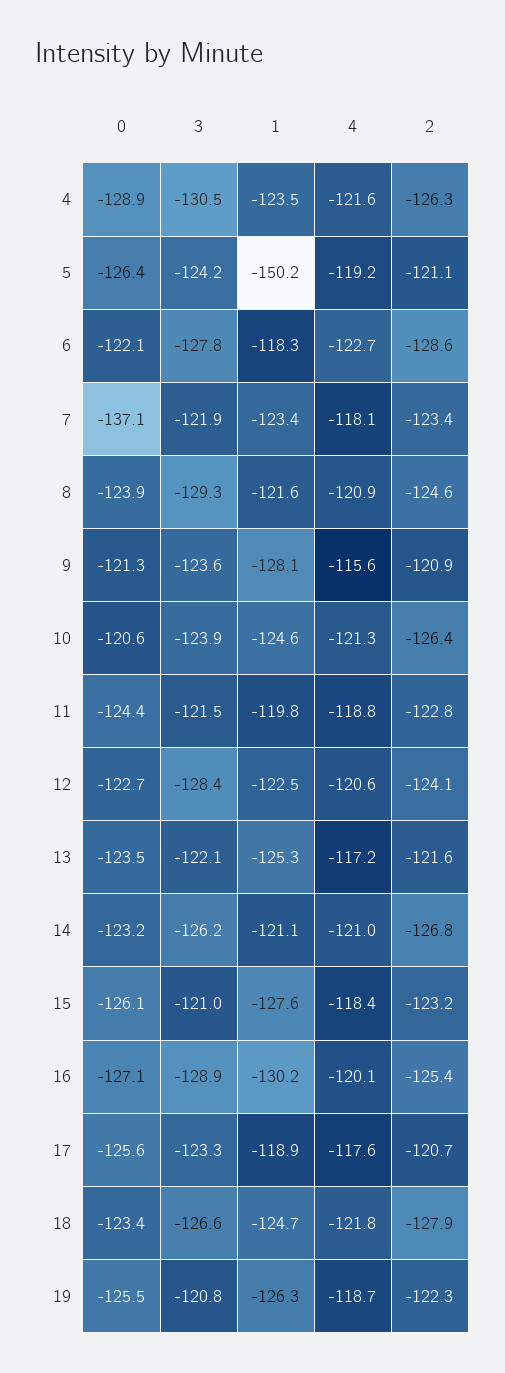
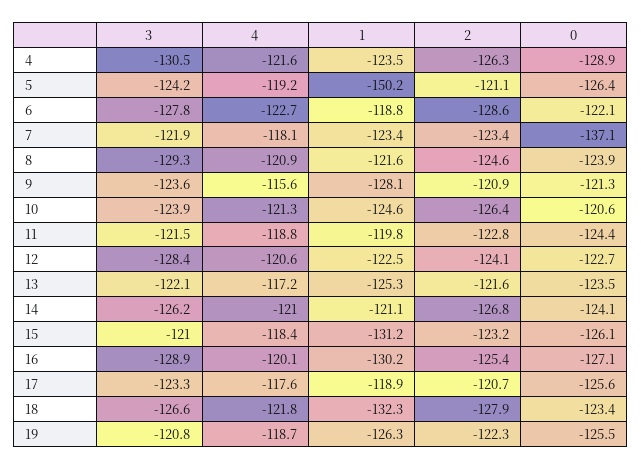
  {
    "0": {
      "4": -128.9,
      "5": -126.4,
      "6": -122.1,
      "7": -137.1,
      "8": -123.9,
      "9": -121.3,
      "10": -120.6,
      "11": -124.4,
      "12": -122.7,
      "13": -123.5,
-     "14": -123.2,
+     "14": -124.1,
      "15": -126.1,
      "16": -127.1,
      "17": -125.6,
      "18": -123.4,
      "19": -125.5
    },
    "3": {
      "4": -130.5,
      "5": -124.2,
      "6": -127.8,
      "7": -121.9,
      "8": -129.3,
      "9": -123.6,
      "10": -123.9,
      "11": -121.5,
      "12": -128.4,
      "13": -122.1,
      "14": -126.2,
      "15": -121,
      "16": -128.9,
      "17": -123.3,
      "18": -126.6,
      "19": -120.8
    },
    "1": {
      "4": -123.5,
      "5": -150.2,
-     "6": -118.3,
+     "6": -118.8,
      "7": -123.4,
      "8": -121.6,
      "9": -128.1,
      "10": -124.6,
      "11": -119.8,
      "12": -122.5,
      "13": -125.3,
      "14": -121.1,
-     "15": -127.6,
+     "15": -131.2,
      "16": -130.2,
      "17": -118.9,
-     "18": -124.7,
+     "18": -132.3,
      "19": -126.3
    },
    "4": {
      "4": -121.6,
      "5": -119.2,
      "6": -122.7,
      "7": -118.1,
      "8": -120.9,
      "9": -115.6,
      "10": -121.3,
      "11": -118.8,
      "12": -120.6,
      "13": -117.2,
      "14": -121,
      "15": -118.4,
      "16": -120.1,
      "17": -117.6,
      "18": -121.8,
      "19": -118.7
    },
    "2": {
      "4": -126.3,
      "5": -121.1,
      "6": -128.6,
      "7": -123.4,
      "8": -124.6,
      "9": -120.9,
      "10": -126.4,
      "11": -122.8,
      "12": -124.1,
      "13": -121.6,
      "14": -126.8,
      "15": -123.2,
      "16": -125.4,
      "17": -120.7,
      "18": -127.9,
      "19": -122.3
    }
  }

